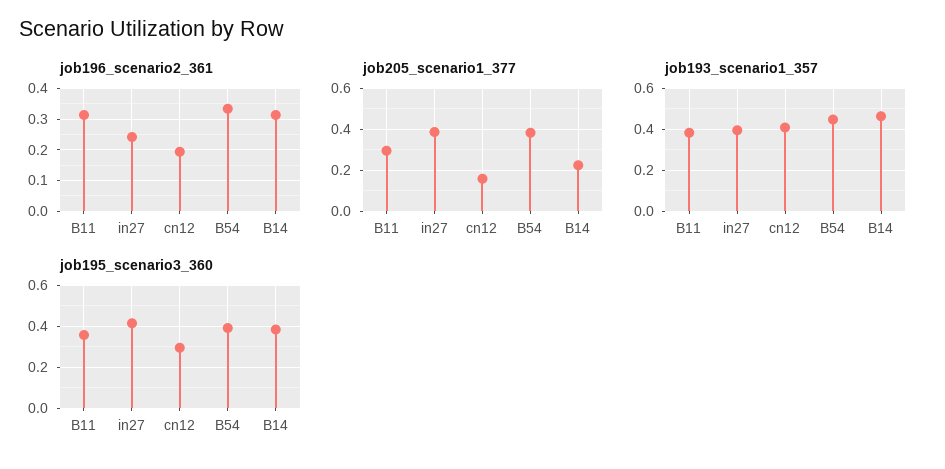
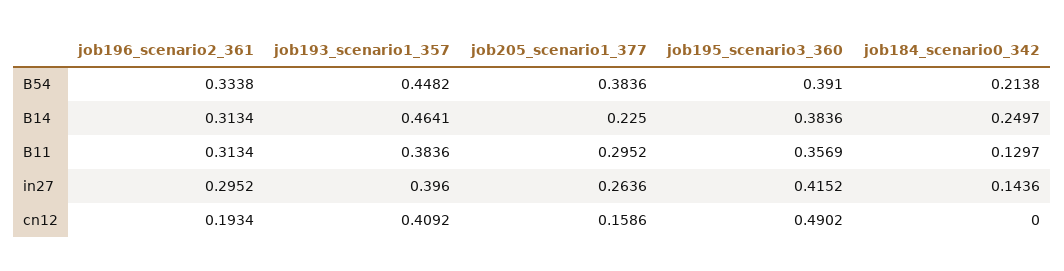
  {
    "job196_scenario2_361": {
      "B11": 0.3134,
-     "in27": 0.24,
+     "in27": 0.2952,
      "cn12": 0.1934,
      "B54": 0.3338,
      "B14": 0.3134
    },
    "job205_scenario1_377": {
      "B11": 0.2952,
-     "in27": 0.4,
+     "in27": 0.2636,
      "cn12": 0.1586,
      "B54": 0.3836,
      "B14": 0.225
    },
    "job193_scenario1_357": {
      "B11": 0.3836,
      "in27": 0.396,
      "cn12": 0.4092,
      "B54": 0.4482,
      "B14": 0.4641
    },
    "job195_scenario3_360": {
      "B11": 0.3569,
      "in27": 0.4152,
-     "cn12": 0.3,
+     "cn12": 0.4902,
      "B54": 0.391,
      "B14": 0.3836
-   }
+   },
+   "job184_scenario0_342": {
+     "B54": 0.2138,
+     "B14": 0.2497,
+     "B11": 0.1297,
+     "in27": 0.1436,
+     "cn12": 0
+   }
  }

